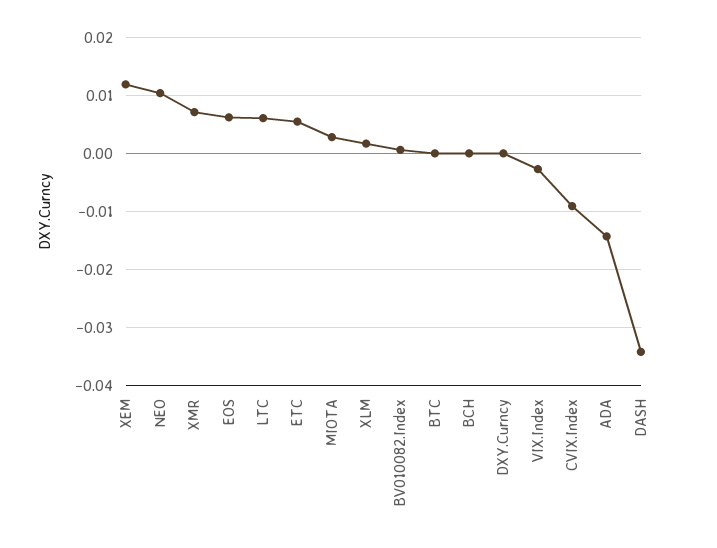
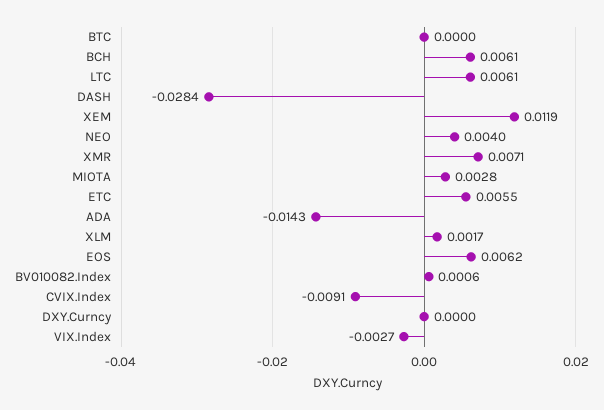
  {
    "XEM": 0.0119,
-   "NEO": 0.01,
+   "NEO": 0.004,
    "XMR": 0.0071,
    "EOS": 0.0062,
    "LTC": 0.0061,
    "ETC": 0.0055,
    "MIOTA": 0.0028,
    "XLM": 0.0017,
    "BV010082.Index": 0.0006,
    "BTC": 0,
-   "BCH": 0,
+   "BCH": 0.0061,
    "DXY.Curncy": 0,
    "VIX.Index": -0.0027,
    "CVIX.Index": -0.0091,
    "ADA": -0.0143,
-   "DASH": -0.034
+   "DASH": -0.0284
  }

